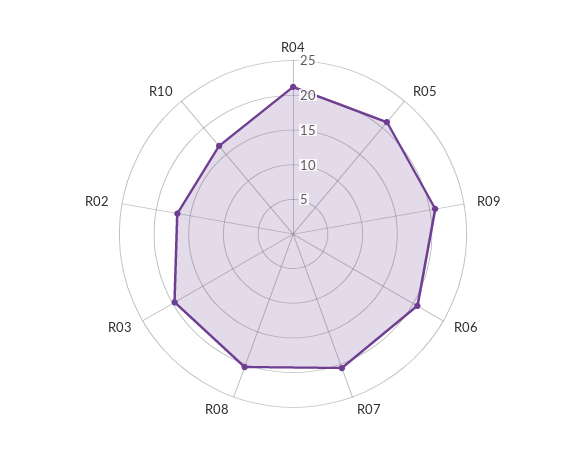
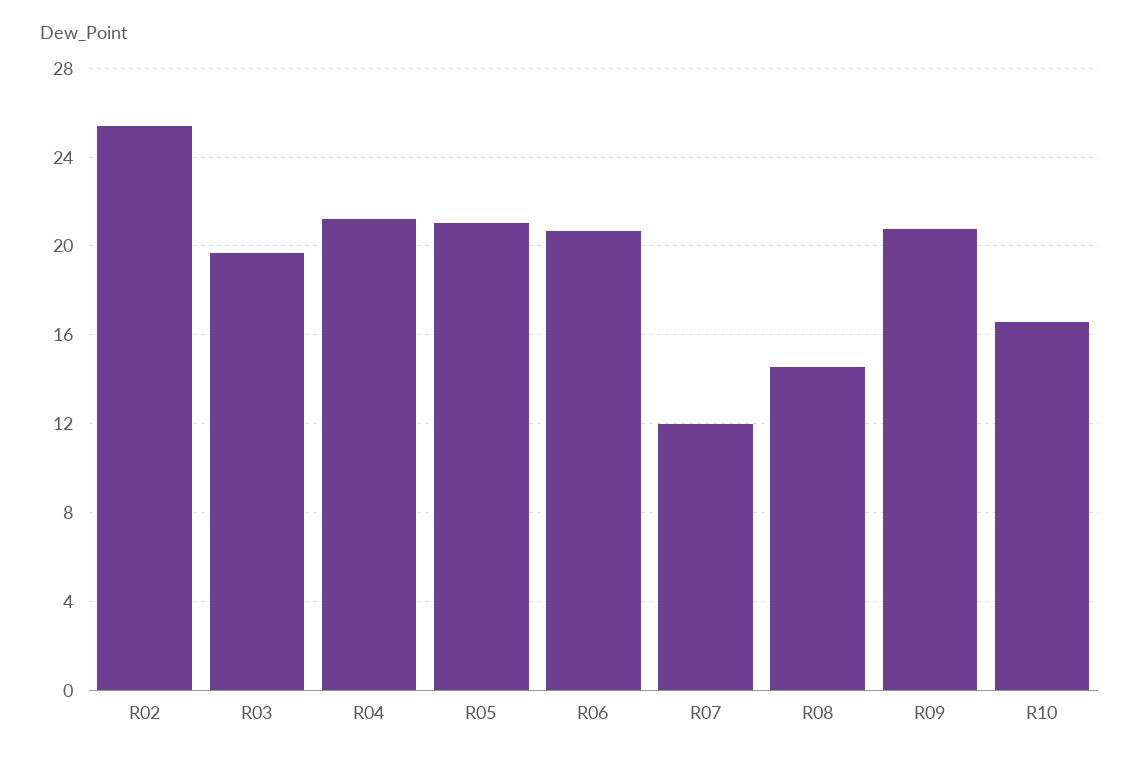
  {
    "R04": 21,
    "R05": 21,
    "R09": 21,
    "R06": 20.5,
-   "R07": 20,
+   "R07": 12,
-   "R08": 20,
+   "R08": 14.5,
    "R03": 19.5,
-   "R02": 17.5,
+   "R02": 25.5,
    "R10": 16.5
  }

